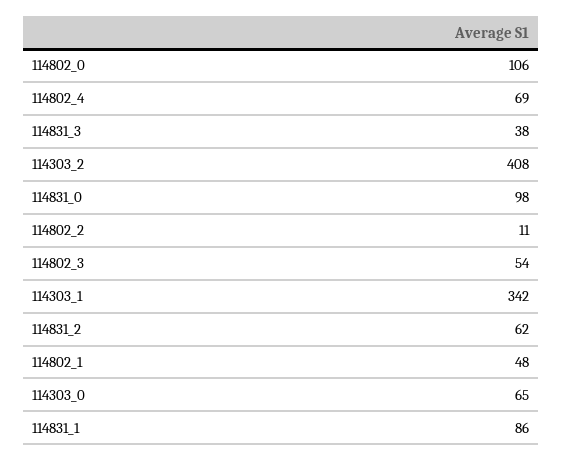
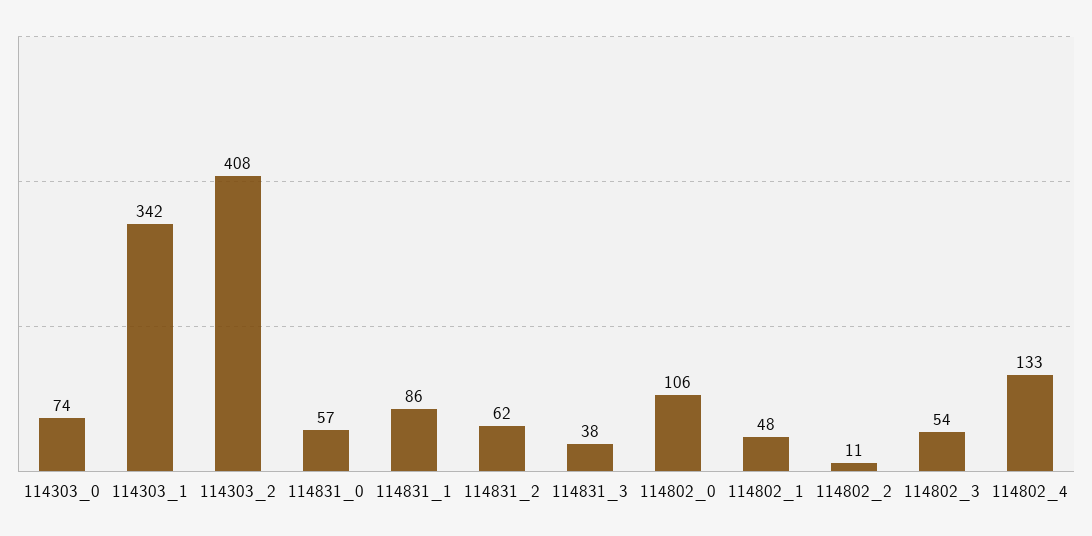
  {
    "114802_0": 106,
-   "114802_4": 69,
+   "114802_4": 133,
    "114831_3": 38,
    "114303_2": 408,
-   "114831_0": 98,
+   "114831_0": 57,
    "114802_2": 11,
    "114802_3": 54,
    "114303_1": 342,
    "114831_2": 62,
    "114802_1": 48,
-   "114303_0": 65,
+   "114303_0": 74,
    "114831_1": 86
  }

